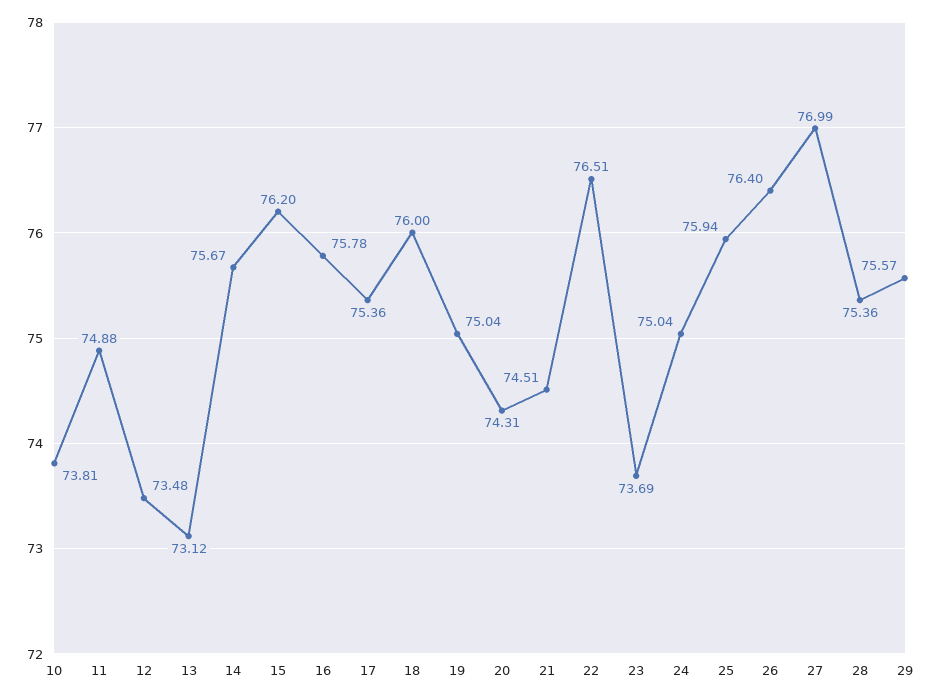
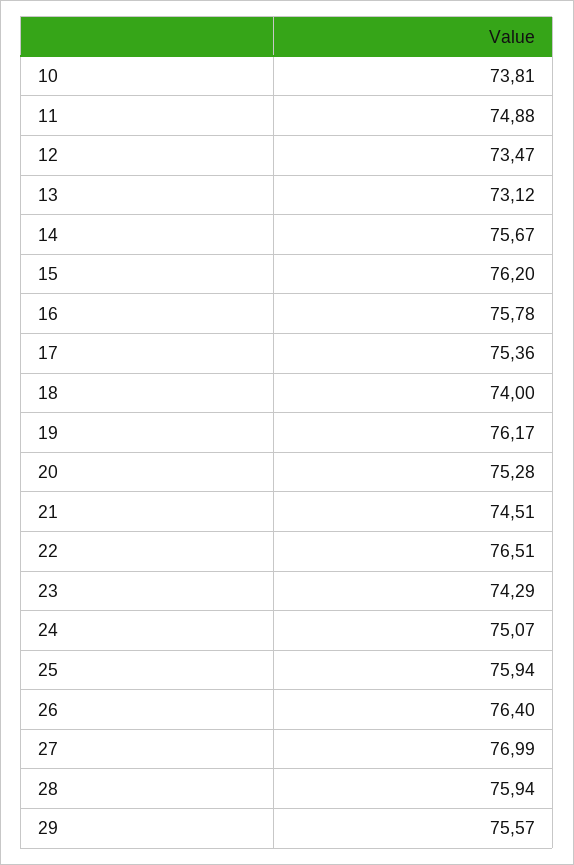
  {
    "10": 73.81,
    "11": 74.88,
-   "12": 73.48,
+   "12": 73.47,
    "13": 73.12,
    "14": 75.67,
    "15": 76.2,
    "16": 75.78,
    "17": 75.36,
-   "18": 76,
+   "18": 74,
-   "19": 75.04,
+   "19": 76.17,
-   "20": 74.31,
+   "20": 75.28,
    "21": 74.51,
    "22": 76.51,
-   "23": 73.69,
+   "23": 74.29,
-   "24": 75.04,
+   "24": 75.07,
    "25": 75.94,
    "26": 76.4,
    "27": 76.99,
-   "28": 75.36,
+   "28": 75.94,
    "29": 75.57
  }

